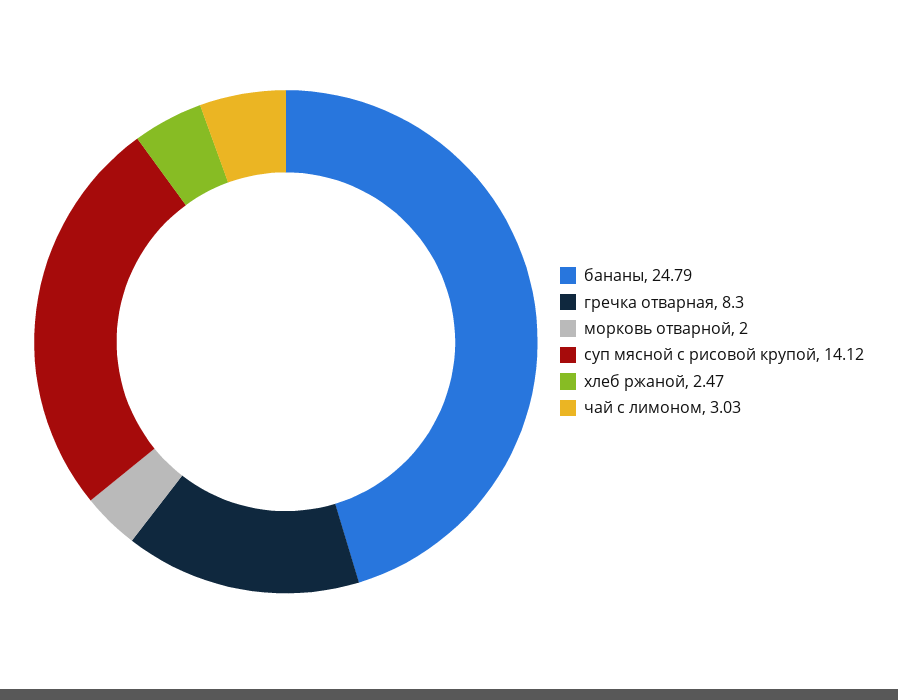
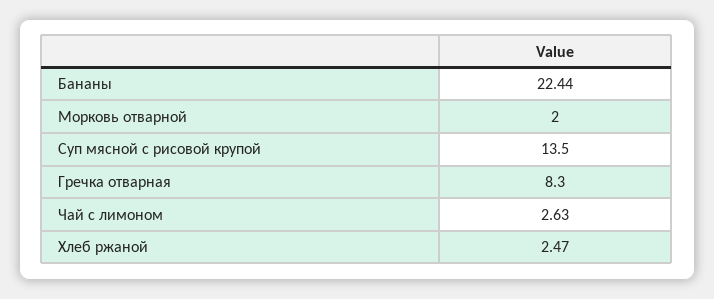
  {
-   "бананы": 24.79,
+   "бананы": 22.44,
    "гречка отварная": 8.3,
    "морковь отварной": 2,
-   "суп мясной с рисовой крупой": 14.12,
+   "суп мясной с рисовой крупой": 13.5,
    "хлеб ржаной": 2.47,
-   "чай с лимоном": 3.03
+   "чай с лимоном": 2.63
  }

